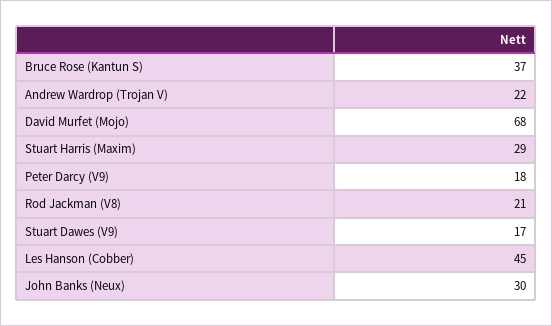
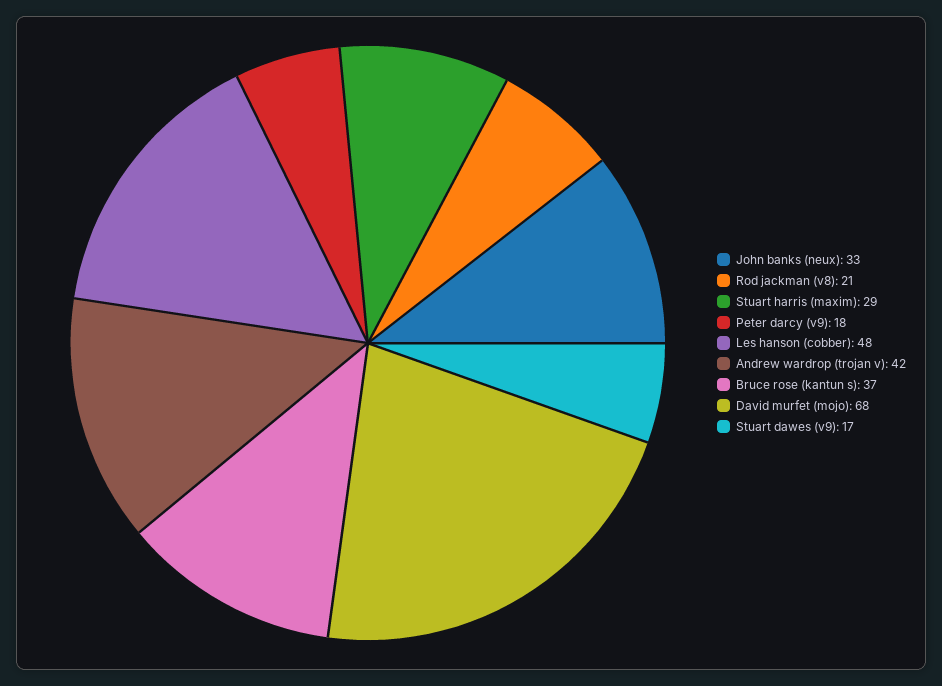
  {
    "Bruce Rose (Kantun S)": 37,
-   "Andrew Wardrop (Trojan V)": 22,
+   "Andrew Wardrop (Trojan V)": 42,
    "David Murfet (Mojo)": 68,
    "Stuart Harris (Maxim)": 29,
    "Peter Darcy (V9)": 18,
    "Rod Jackman (V8)": 21,
    "Stuart Dawes (V9)": 17,
-   "Les Hanson (Cobber)": 45,
+   "Les Hanson (Cobber)": 48,
-   "John Banks (Neux)": 30
+   "John Banks (Neux)": 33
  }

